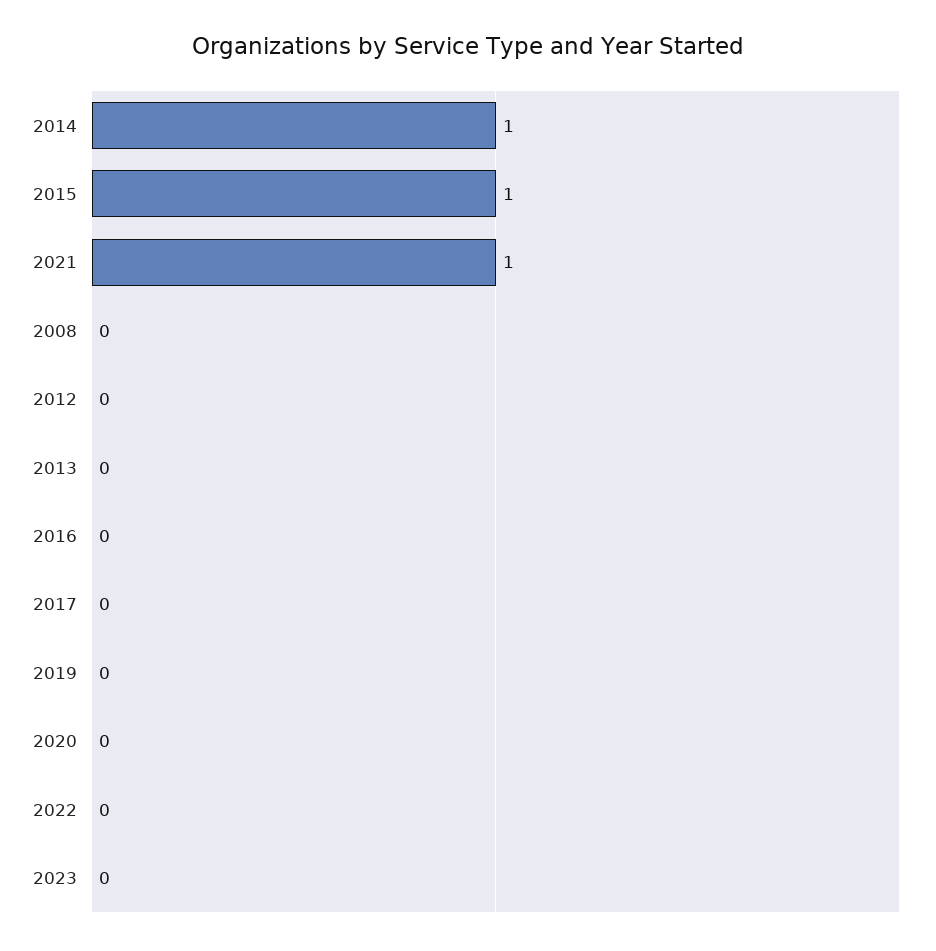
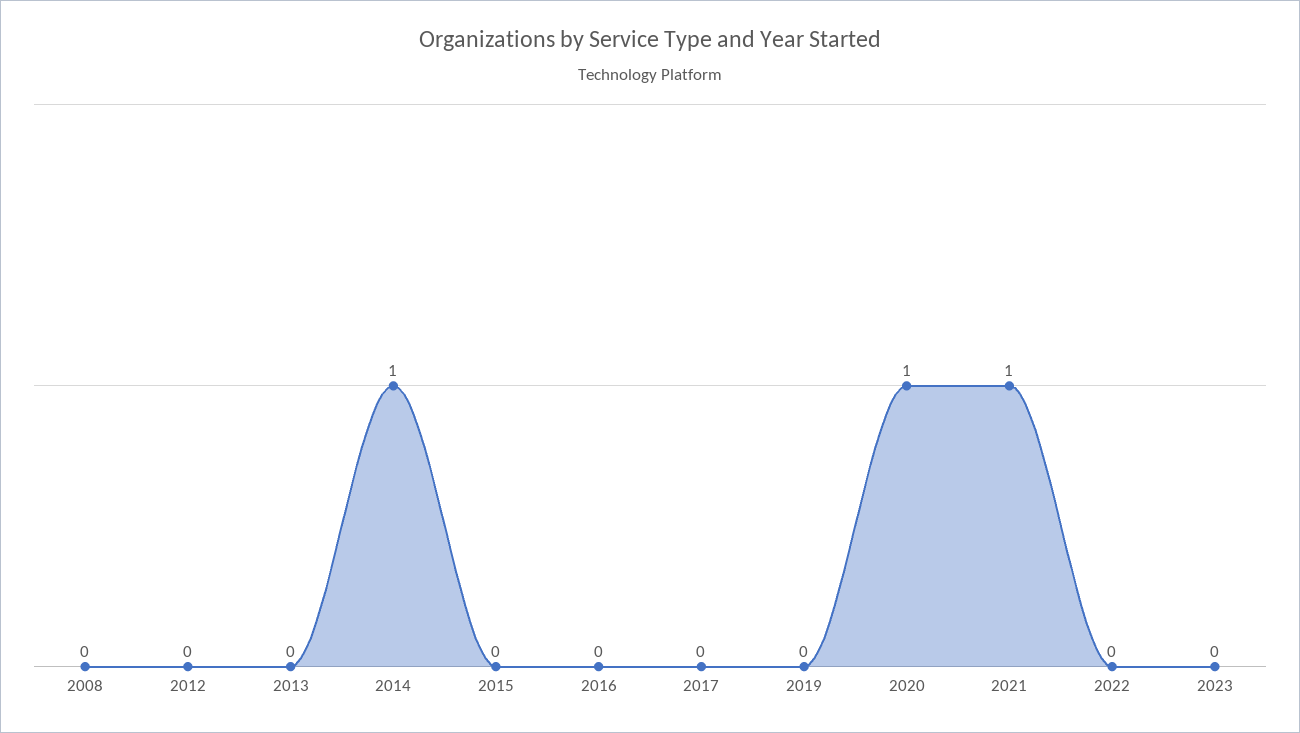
  {
    "2014": 1,
-   "2015": 1,
+   "2015": 0,
    "2021": 1,
    "2008": 0,
    "2012": 0,
    "2013": 0,
    "2016": 0,
    "2017": 0,
    "2019": 0,
-   "2020": 0,
+   "2020": 1,
    "2022": 0,
    "2023": 0
  }

